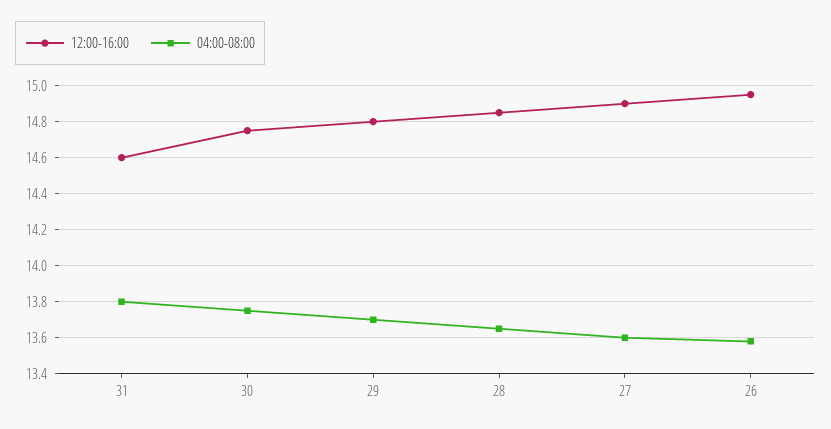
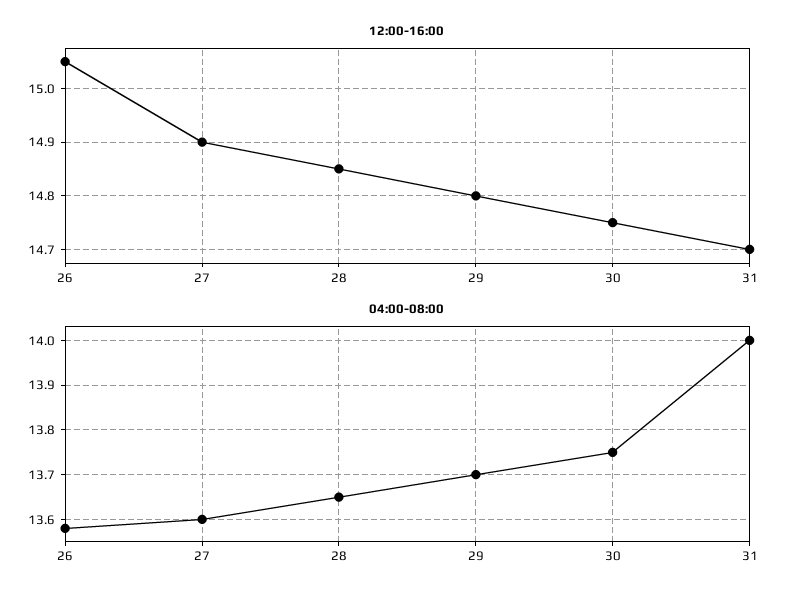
  {
    "12:00-16:00": {
-     "31": 14.6,
+     "31": 14.7,
      "30": 14.75,
      "29": 14.8,
      "28": 14.85,
      "27": 14.9,
-     "26": 14.95
+     "26": 15.05
    },
    "04:00-08:00": {
-     "31": 13.8,
+     "31": 14,
      "30": 13.75,
      "29": 13.7,
      "28": 13.65,
      "27": 13.6,
      "26": 13.6
    }
  }

